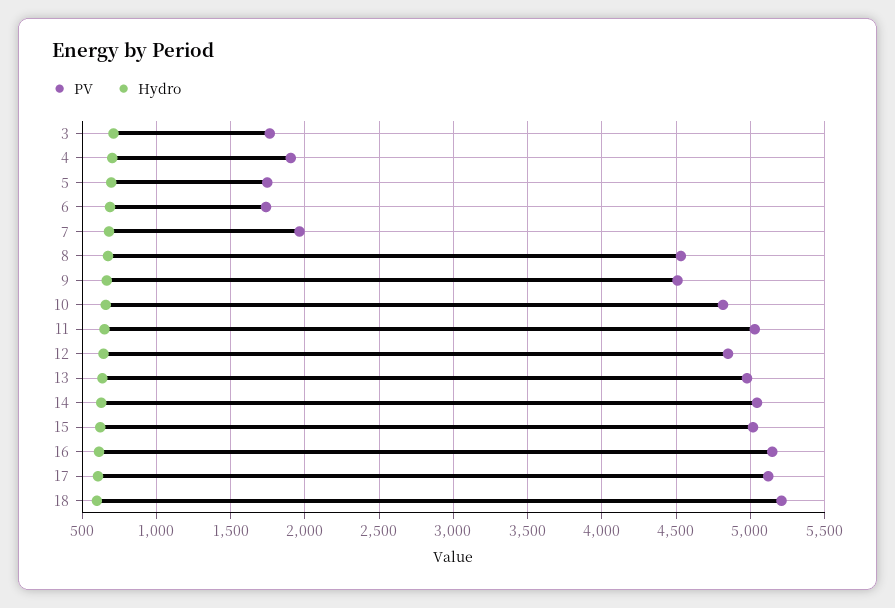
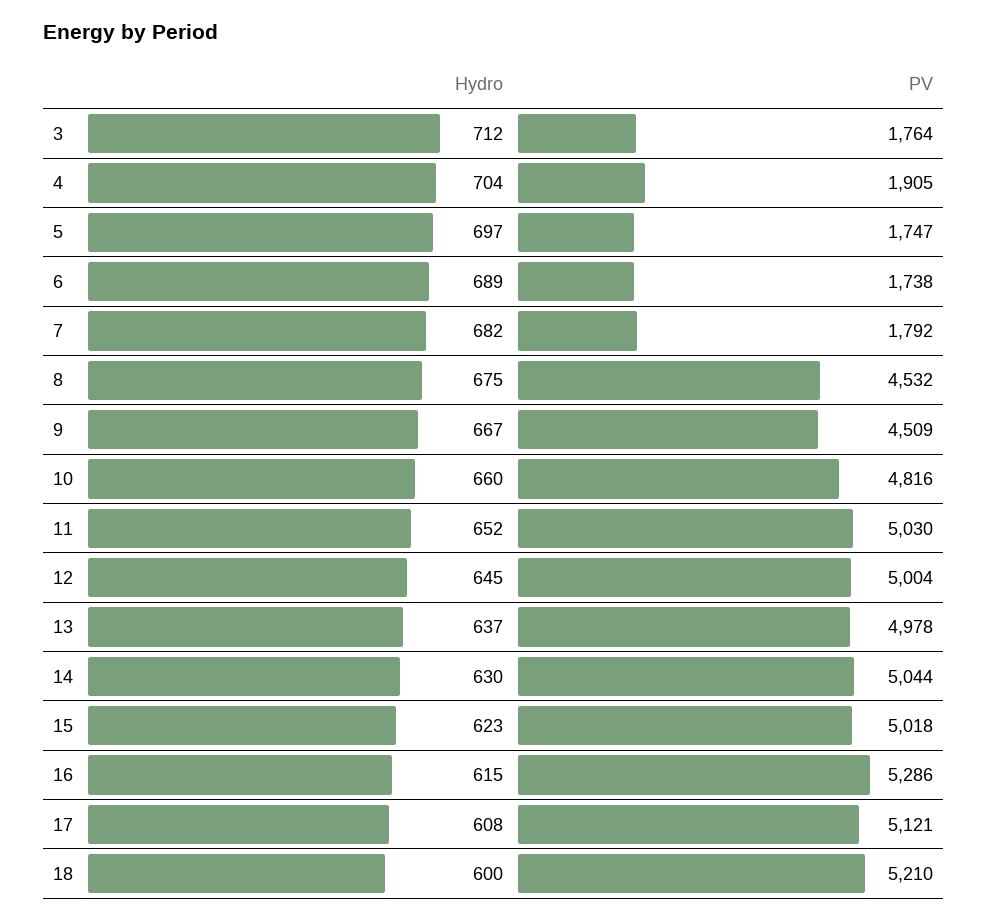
  {
    "PV": {
      "3": 1764,
      "4": 1905,
      "5": 1747,
      "6": 1738,
-     "7": 1950,
+     "7": 1792,
      "8": 4532,
      "9": 4509,
      "10": 4816,
      "11": 5030,
-     "12": 4850,
+     "12": 5004,
      "13": 4978,
      "14": 5044,
      "15": 5018,
-     "16": 5150,
+     "16": 5286,
      "17": 5121,
      "18": 5210
    },
    "Hydro": {
      "3": 712,
      "4": 704,
      "5": 697,
      "6": 689,
      "7": 682,
      "8": 675,
      "9": 667,
      "10": 660,
      "11": 652,
      "12": 645,
      "13": 637,
      "14": 630,
      "15": 623,
      "16": 615,
      "17": 608,
      "18": 600
    }
  }

